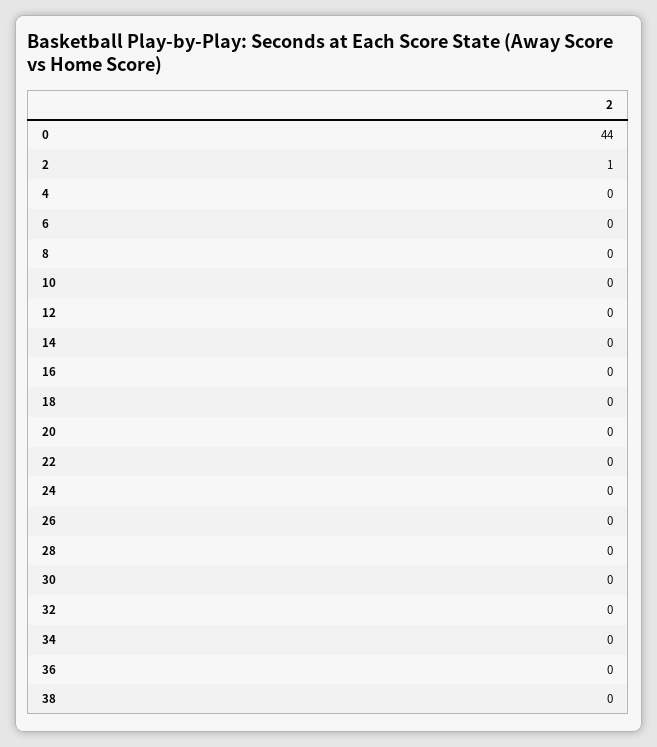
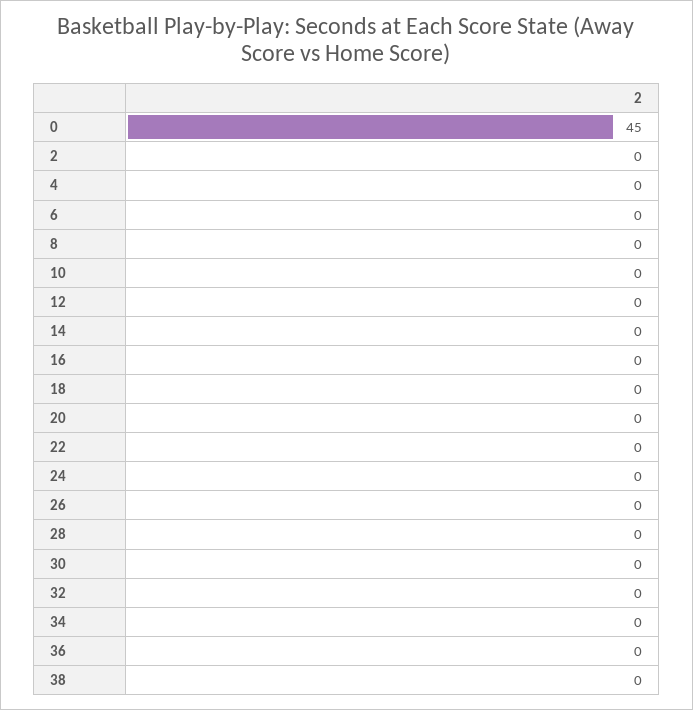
  {
-   "0": 44,
+   "0": 45,
-   "2": 1,
+   "2": 0,
    "4": 0,
    "6": 0,
    "8": 0,
    "10": 0,
    "12": 0,
    "14": 0,
    "16": 0,
    "18": 0,
    "20": 0,
    "22": 0,
    "24": 0,
    "26": 0,
    "28": 0,
    "30": 0,
    "32": 0,
    "34": 0,
    "36": 0,
    "38": 0
  }

